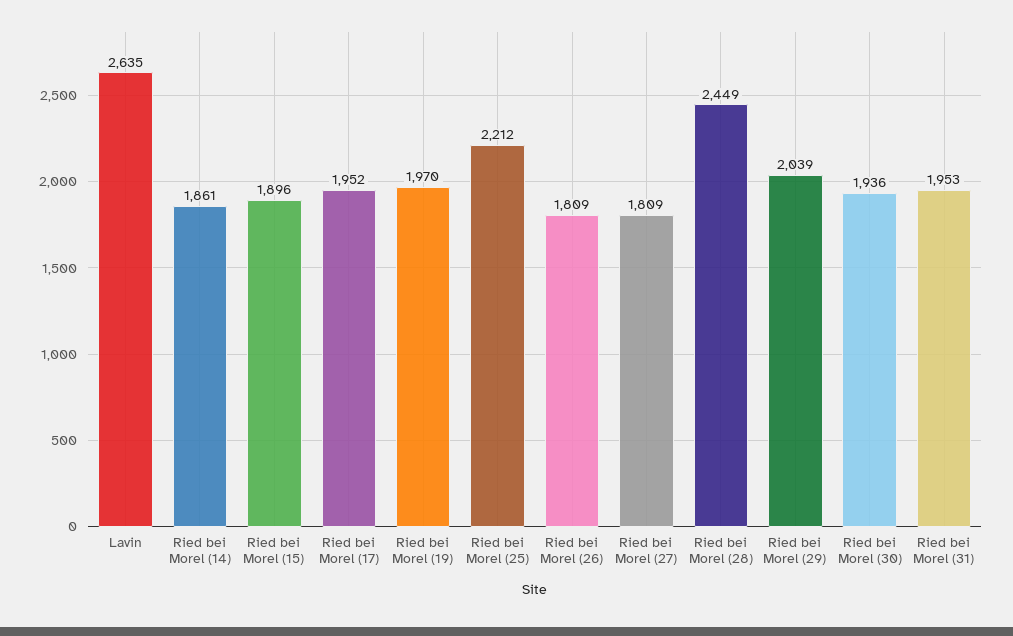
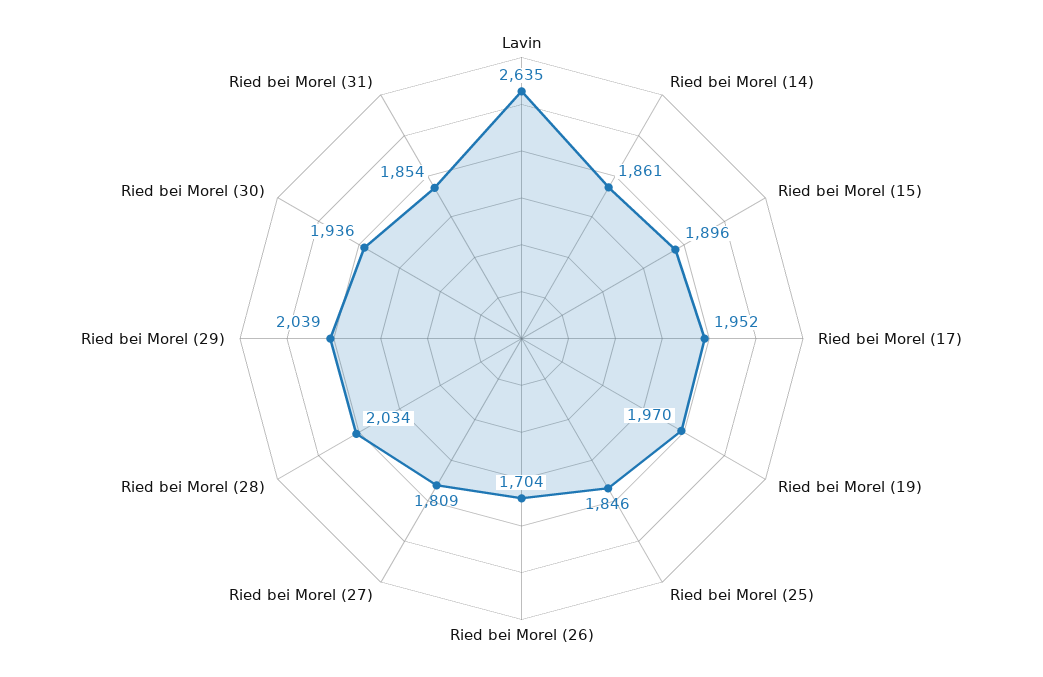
  {
    "Lavin": 2635,
    "Ried bei Morel (14)": 1861,
    "Ried bei Morel (15)": 1896,
    "Ried bei Morel (17)": 1952,
    "Ried bei Morel (19)": 1970,
-   "Ried bei Morel (25)": 2212,
+   "Ried bei Morel (25)": 1846,
-   "Ried bei Morel (26)": 1809,
+   "Ried bei Morel (26)": 1704,
    "Ried bei Morel (27)": 1809,
-   "Ried bei Morel (28)": 2449,
+   "Ried bei Morel (28)": 2034,
    "Ried bei Morel (29)": 2039,
    "Ried bei Morel (30)": 1936,
-   "Ried bei Morel (31)": 1953
+   "Ried bei Morel (31)": 1854
  }

